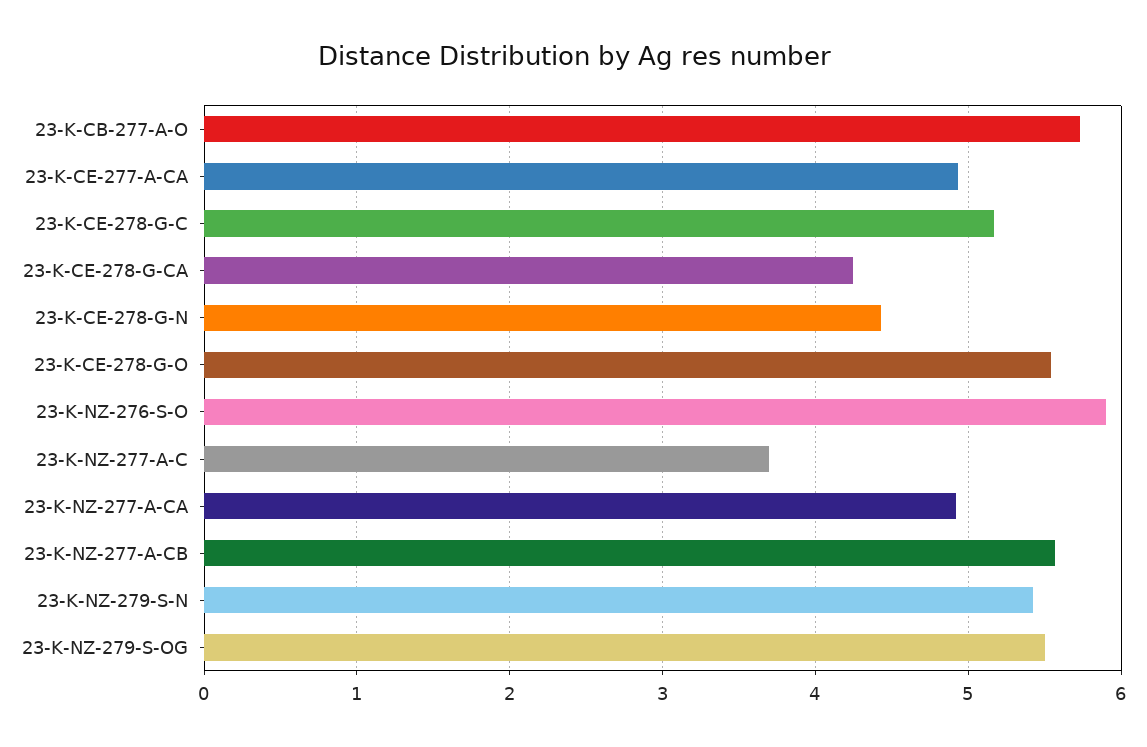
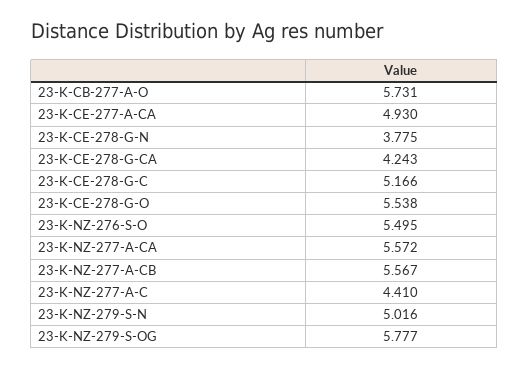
  {
    "23-K-CB-277-A-O": 5.731,
    "23-K-CE-277-A-CA": 4.93,
    "23-K-CE-278-G-C": 5.166,
    "23-K-CE-278-G-CA": 4.243,
-   "23-K-CE-278-G-N": 4.4,
+   "23-K-CE-278-G-N": 3.775,
    "23-K-CE-278-G-O": 5.538,
-   "23-K-NZ-276-S-O": 5.9,
+   "23-K-NZ-276-S-O": 5.495,
-   "23-K-NZ-277-A-C": 3.7,
+   "23-K-NZ-277-A-C": 4.41,
-   "23-K-NZ-277-A-CA": 4.9,
+   "23-K-NZ-277-A-CA": 5.572,
    "23-K-NZ-277-A-CB": 5.567,
-   "23-K-NZ-279-S-N": 5.4,
+   "23-K-NZ-279-S-N": 5.016,
-   "23-K-NZ-279-S-OG": 5.5
+   "23-K-NZ-279-S-OG": 5.777
  }

